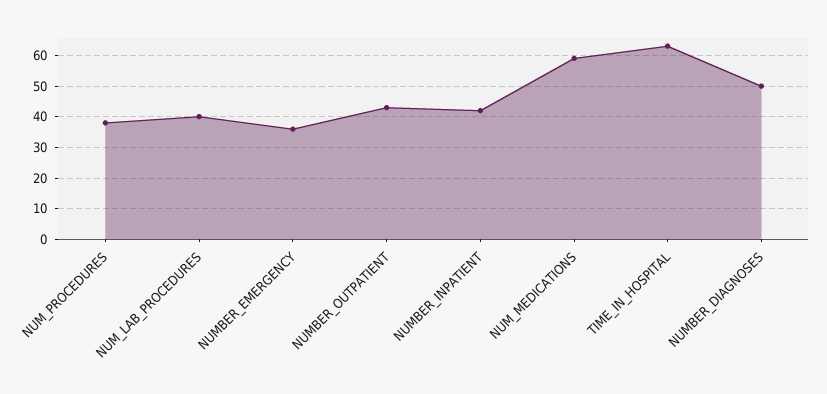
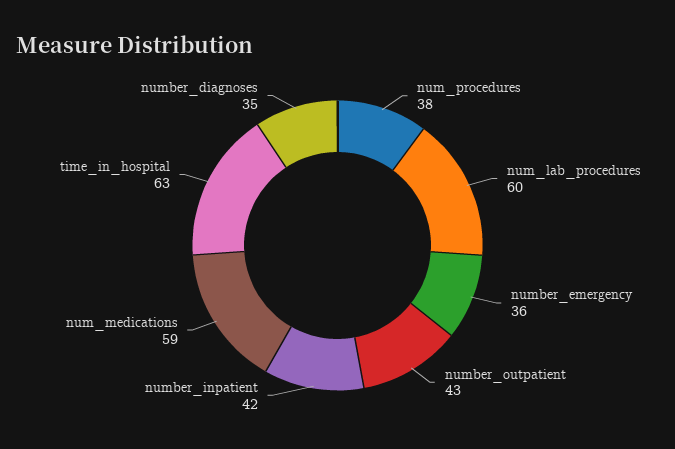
  {
    "NUM_PROCEDURES": 38,
-   "NUM_LAB_PROCEDURES": 40,
+   "NUM_LAB_PROCEDURES": 60,
    "NUMBER_EMERGENCY": 36,
    "NUMBER_OUTPATIENT": 43,
    "NUMBER_INPATIENT": 42,
    "NUM_MEDICATIONS": 59,
    "TIME_IN_HOSPITAL": 63,
-   "NUMBER_DIAGNOSES": 50
+   "NUMBER_DIAGNOSES": 35
  }

